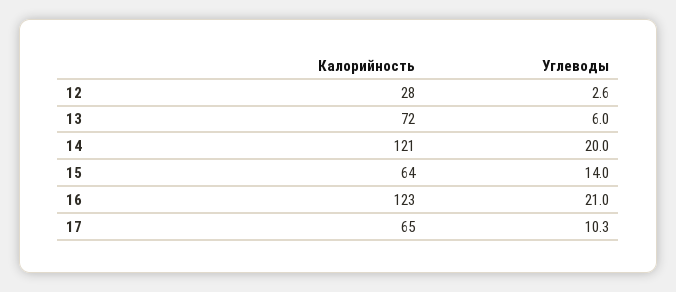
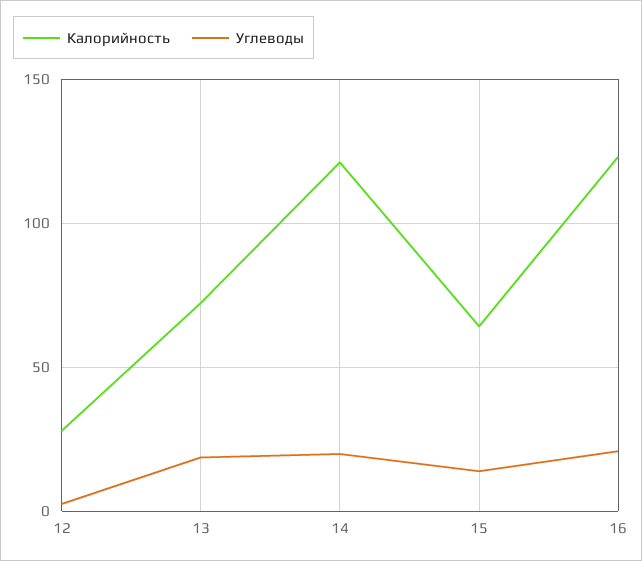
  {
    "Калорийность": {
      "12": 28,
      "13": 72,
      "14": 121,
      "15": 64,
-     "16": 123,
+     "16": 123
-     "17": 65
    },
    "Углеводы": {
      "12": 2.6,
-     "13": 6,
+     "13": 20,
      "14": 20,
      "15": 14,
-     "16": 21,
+     "16": 21
-     "17": 10.3
    }
  }

